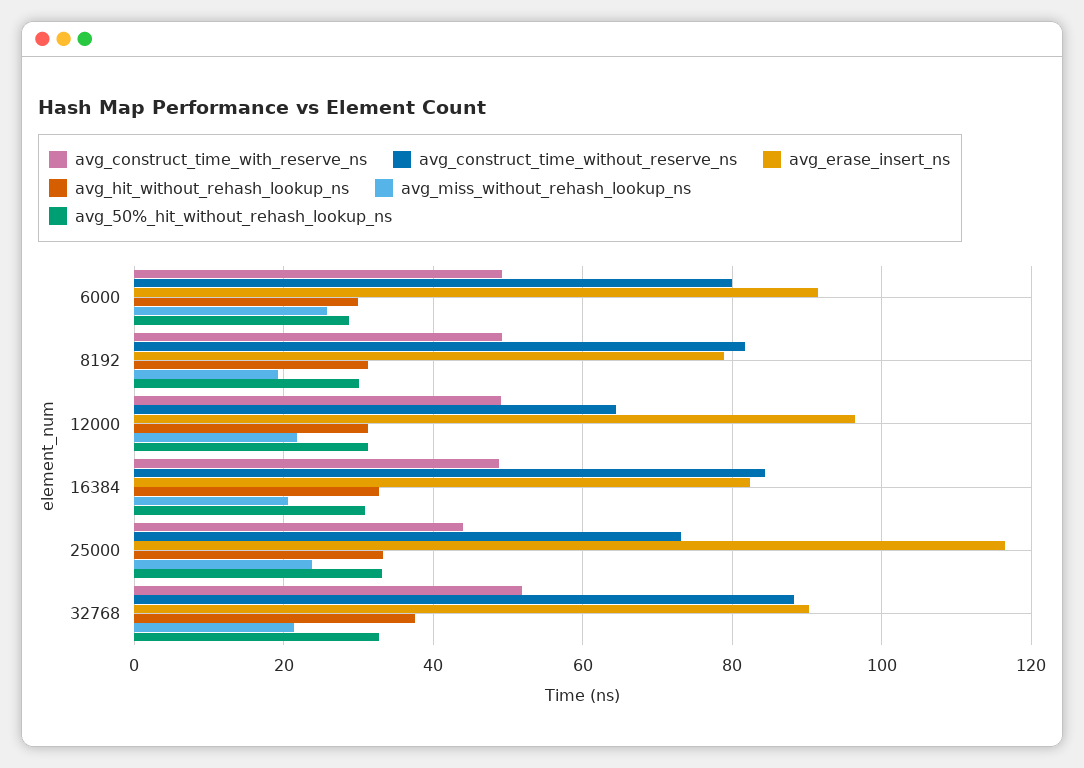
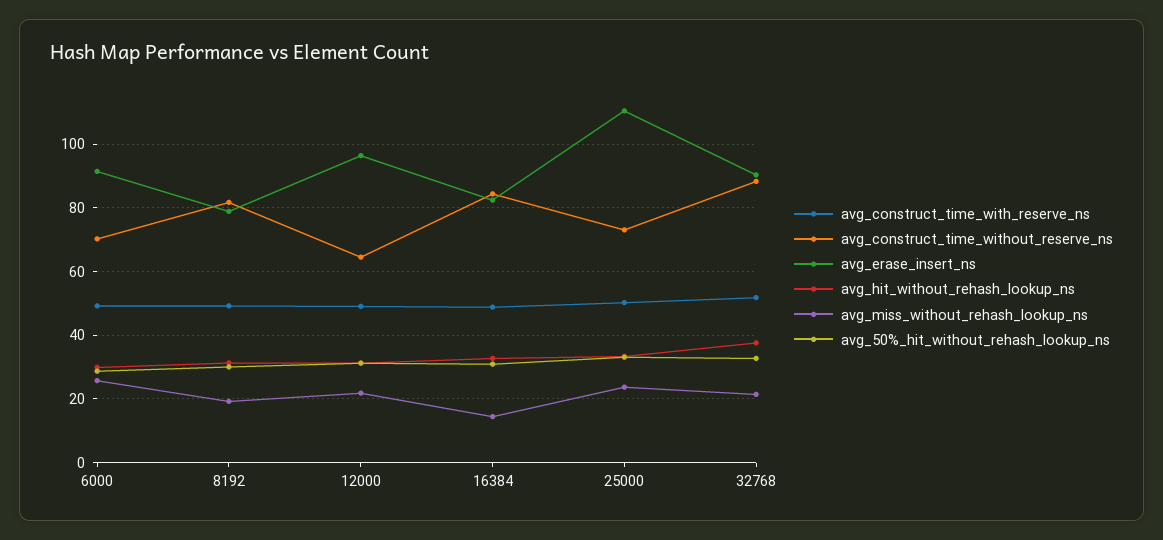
  {
    "avg_construct_time_with_reserve_ns": {
      "6000": 50,
      "8192": 50,
      "12000": 50,
      "16384": 48,
-     "25000": 44,
+     "25000": 50,
      "32768": 52
    },
    "avg_construct_time_without_reserve_ns": {
-     "6000": 80,
+     "6000": 70,
      "8192": 82,
      "12000": 64,
      "16384": 84,
      "25000": 74,
      "32768": 88
    },
    "avg_erase_insert_ns": {
      "6000": 92,
      "8192": 78,
      "12000": 96,
      "16384": 82,
-     "25000": 116,
+     "25000": 110,
      "32768": 90
    },
    "avg_hit_without_rehash_lookup_ns": {
      "6000": 30,
      "8192": 32,
      "12000": 32,
      "16384": 32,
      "25000": 34,
      "32768": 38
    },
    "avg_miss_without_rehash_lookup_ns": {
      "6000": 26,
      "8192": 20,
      "12000": 22,
-     "16384": 20,
+     "16384": 14,
      "25000": 24,
      "32768": 22
    },
    "avg_50%_hit_without_rehash_lookup_ns": {
      "6000": 28,
      "8192": 30,
      "12000": 32,
      "16384": 30,
      "25000": 34,
      "32768": 32
    }
  }

